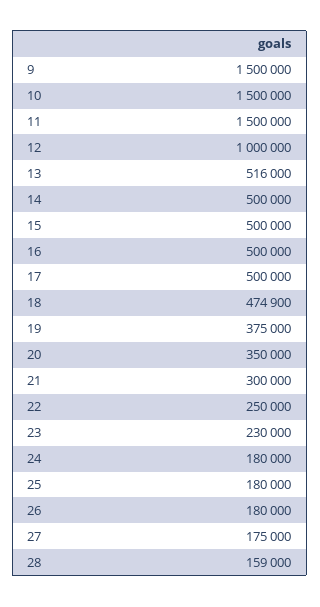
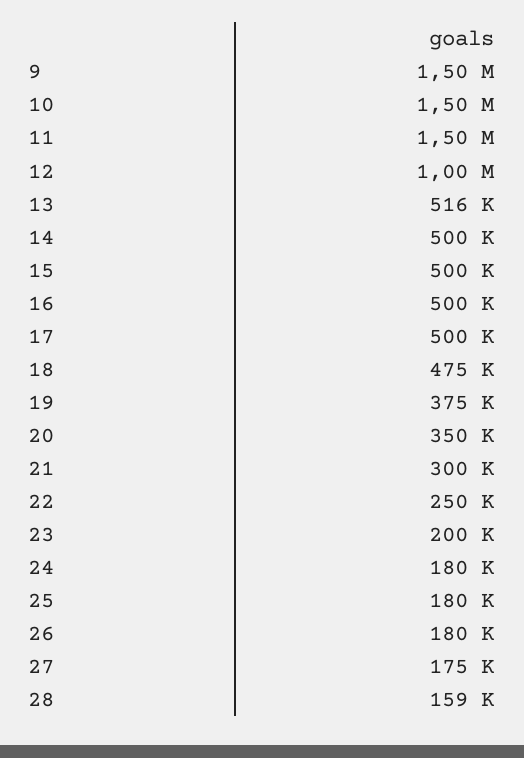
  {
    "9": 1500000,
    "10": 1500000,
    "11": 1500000,
    "12": 1000000,
    "13": 516000,
    "14": 500000,
    "15": 500000,
    "16": 500000,
    "17": 500000,
    "18": 474900,
    "19": 375000,
    "20": 350000,
    "21": 300000,
    "22": 250000,
-   "23": 230000,
+   "23": 200000,
    "24": 180000,
    "25": 180000,
    "26": 180000,
    "27": 175000,
    "28": 159000
  }

